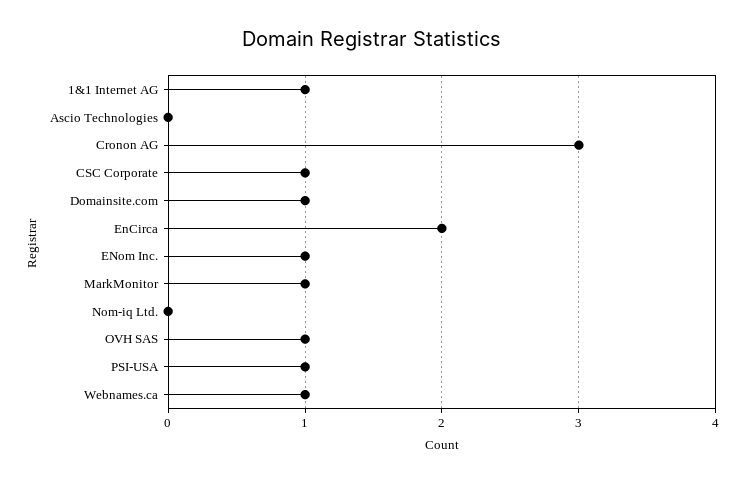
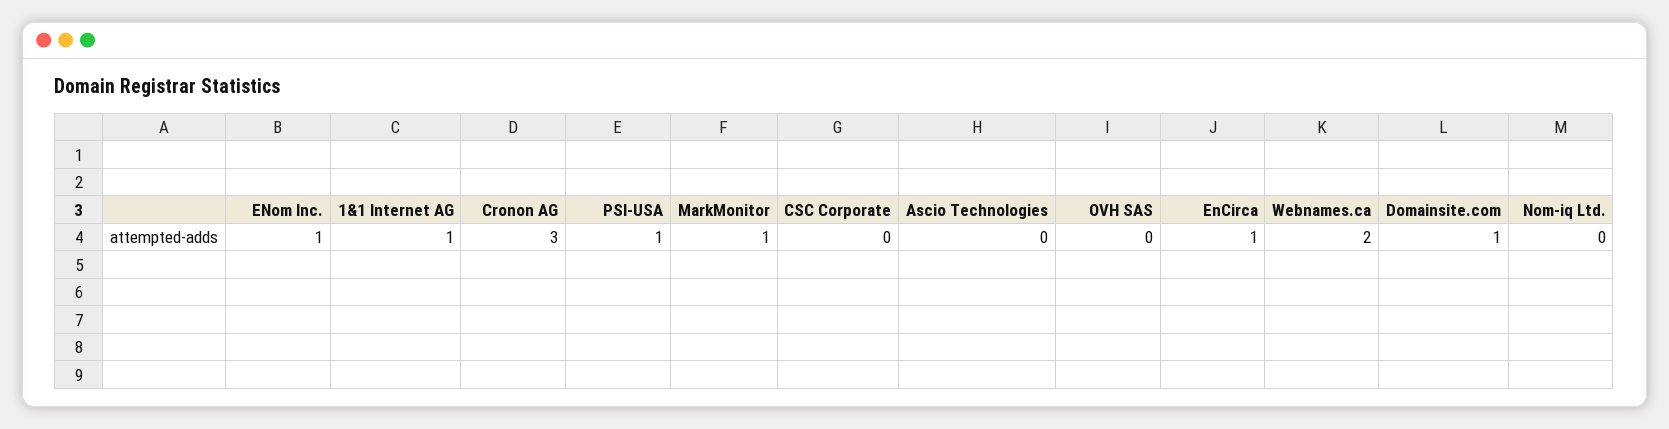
  {
    "1&1 Internet AG": 1,
    "Ascio Technologies": 0,
    "Cronon AG": 3,
-   "CSC Corporate": 1,
+   "CSC Corporate": 0,
    "Domainsite.com": 1,
-   "EnCirca": 2,
+   "EnCirca": 1,
    "ENom Inc.": 1,
    "MarkMonitor": 1,
    "Nom-iq Ltd.": 0,
-   "OVH SAS": 1,
+   "OVH SAS": 0,
    "PSI-USA": 1,
-   "Webnames.ca": 1
+   "Webnames.ca": 2
  }

